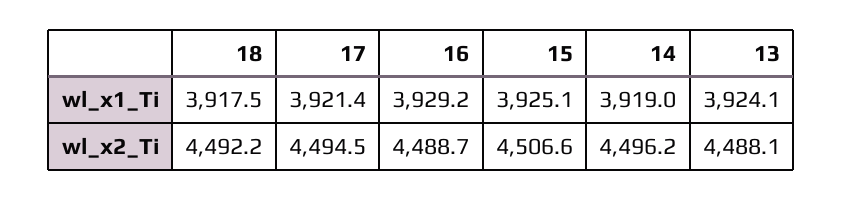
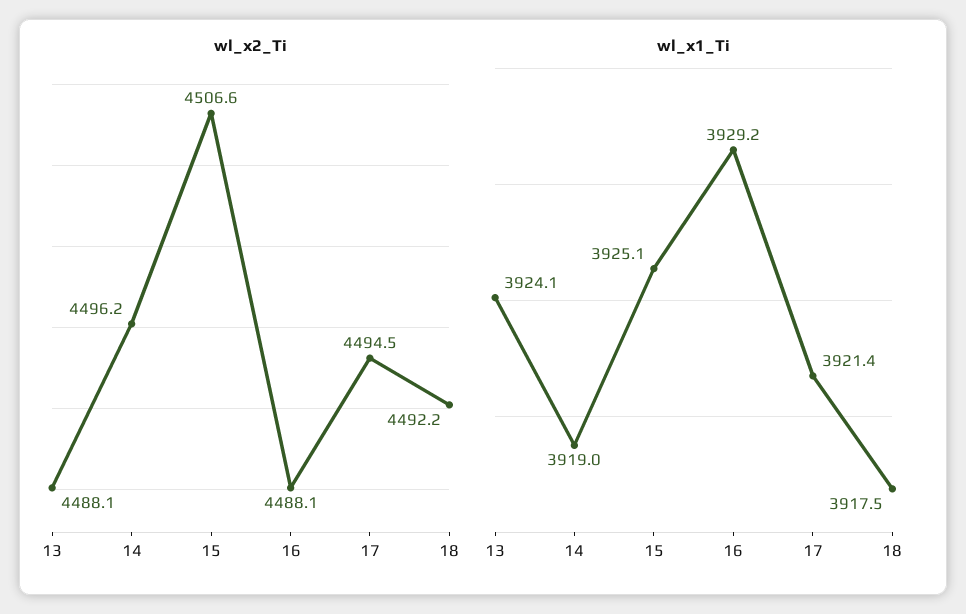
  {
    "wl_x1_Ti": {
      "18": 3917.5,
      "17": 3921.4,
      "16": 3929.2,
      "15": 3925.1,
      "14": 3919,
      "13": 3924.1
    },
    "wl_x2_Ti": {
      "18": 4492.2,
      "17": 4494.5,
-     "16": 4488.7,
+     "16": 4488.1,
      "15": 4506.6,
      "14": 4496.2,
      "13": 4488.1
    }
  }

